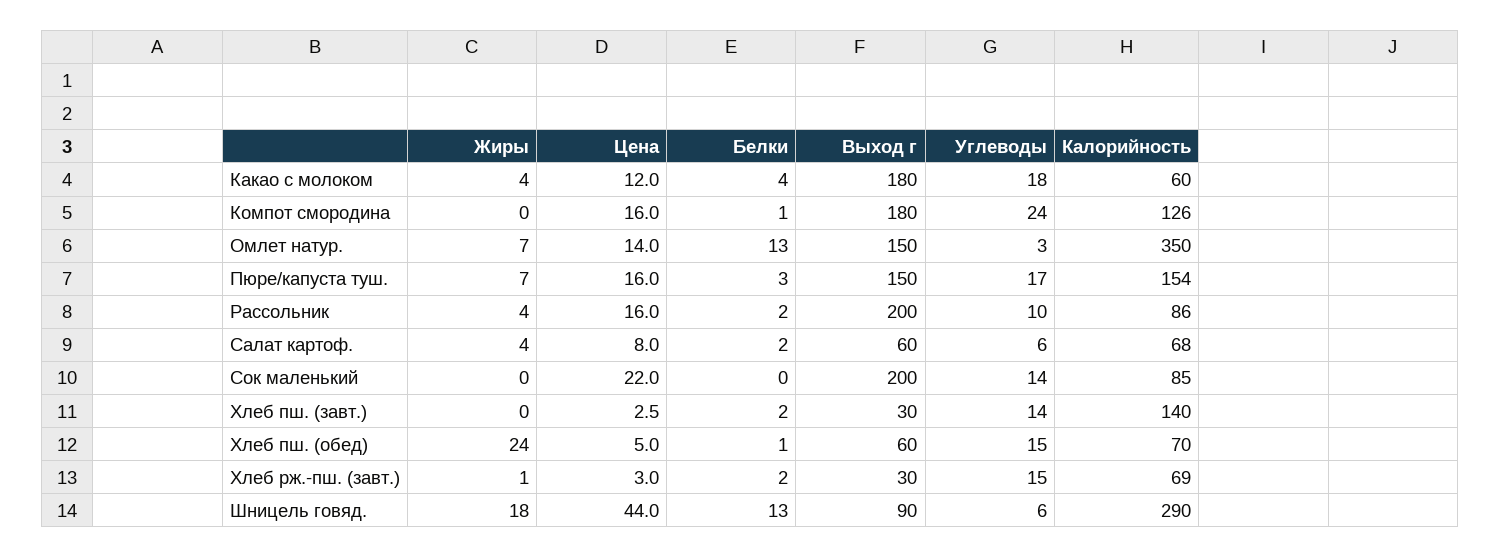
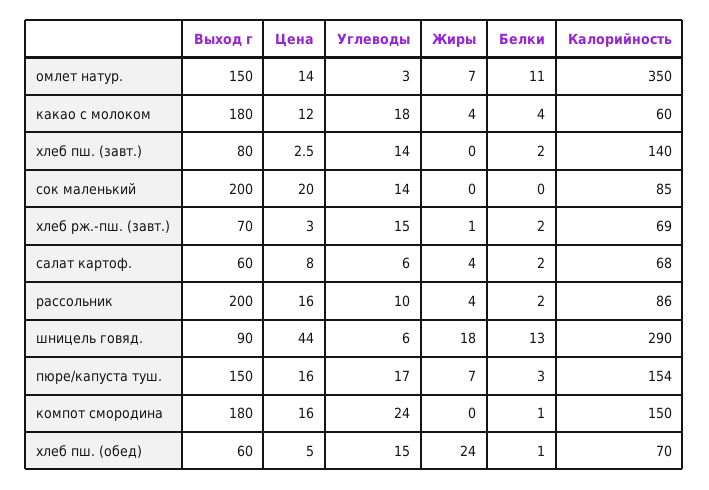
  {
    "Жиры": {
      "Какао с молоком": 4,
      "Компот смородина": 0,
      "Омлет натур.": 7,
      "Пюре/капуста туш.": 7,
      "Рассольник": 4,
      "Салат картоф.": 4,
      "Сок маленький": 0,
      "Хлеб пш. (завт.)": 0,
      "Хлеб пш. (обед)": 24,
      "Хлеб рж.-пш. (завт.)": 1,
      "Шницель говяд.": 18
    },
    "Цена": {
      "Какао с молоком": 12,
      "Компот смородина": 16,
      "Омлет натур.": 14,
      "Пюре/капуста туш.": 16,
      "Рассольник": 16,
      "Салат картоф.": 8,
-     "Сок маленький": 22,
+     "Сок маленький": 20,
      "Хлеб пш. (завт.)": 2.5,
      "Хлеб пш. (обед)": 5,
      "Хлеб рж.-пш. (завт.)": 3,
      "Шницель говяд.": 44
    },
    "Белки": {
      "Какао с молоком": 4,
      "Компот смородина": 1,
-     "Омлет натур.": 13,
+     "Омлет натур.": 11,
      "Пюре/капуста туш.": 3,
      "Рассольник": 2,
      "Салат картоф.": 2,
      "Сок маленький": 0,
      "Хлеб пш. (завт.)": 2,
      "Хлеб пш. (обед)": 1,
      "Хлеб рж.-пш. (завт.)": 2,
      "Шницель говяд.": 13
    },
    "Выход г": {
      "Какао с молоком": 180,
      "Компот смородина": 180,
      "Омлет натур.": 150,
      "Пюре/капуста туш.": 150,
      "Рассольник": 200,
      "Салат картоф.": 60,
      "Сок маленький": 200,
-     "Хлеб пш. (завт.)": 30,
+     "Хлеб пш. (завт.)": 80,
      "Хлеб пш. (обед)": 60,
-     "Хлеб рж.-пш. (завт.)": 30,
+     "Хлеб рж.-пш. (завт.)": 70,
      "Шницель говяд.": 90
    },
    "Углеводы": {
      "Какао с молоком": 18,
      "Компот смородина": 24,
      "Омлет натур.": 3,
      "Пюре/капуста туш.": 17,
      "Рассольник": 10,
      "Салат картоф.": 6,
      "Сок маленький": 14,
      "Хлеб пш. (завт.)": 14,
      "Хлеб пш. (обед)": 15,
      "Хлеб рж.-пш. (завт.)": 15,
      "Шницель говяд.": 6
    },
    "Калорийность": {
      "Какао с молоком": 60,
-     "Компот смородина": 126,
+     "Компот смородина": 150,
      "Омлет натур.": 350,
      "Пюре/капуста туш.": 154,
      "Рассольник": 86,
      "Салат картоф.": 68,
      "Сок маленький": 85,
      "Хлеб пш. (завт.)": 140,
      "Хлеб пш. (обед)": 70,
      "Хлеб рж.-пш. (завт.)": 69,
      "Шницель говяд.": 290
    }
  }

